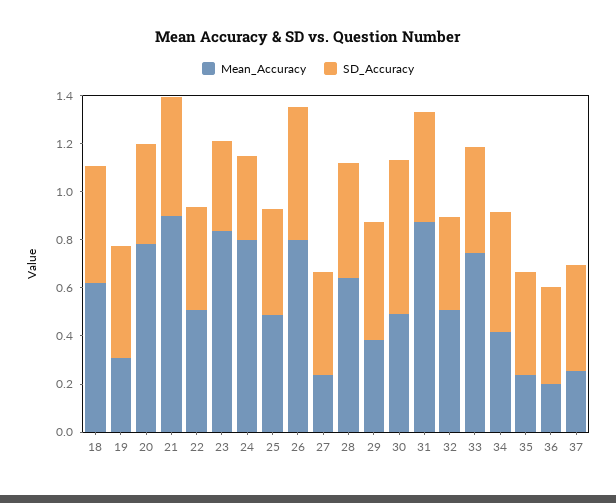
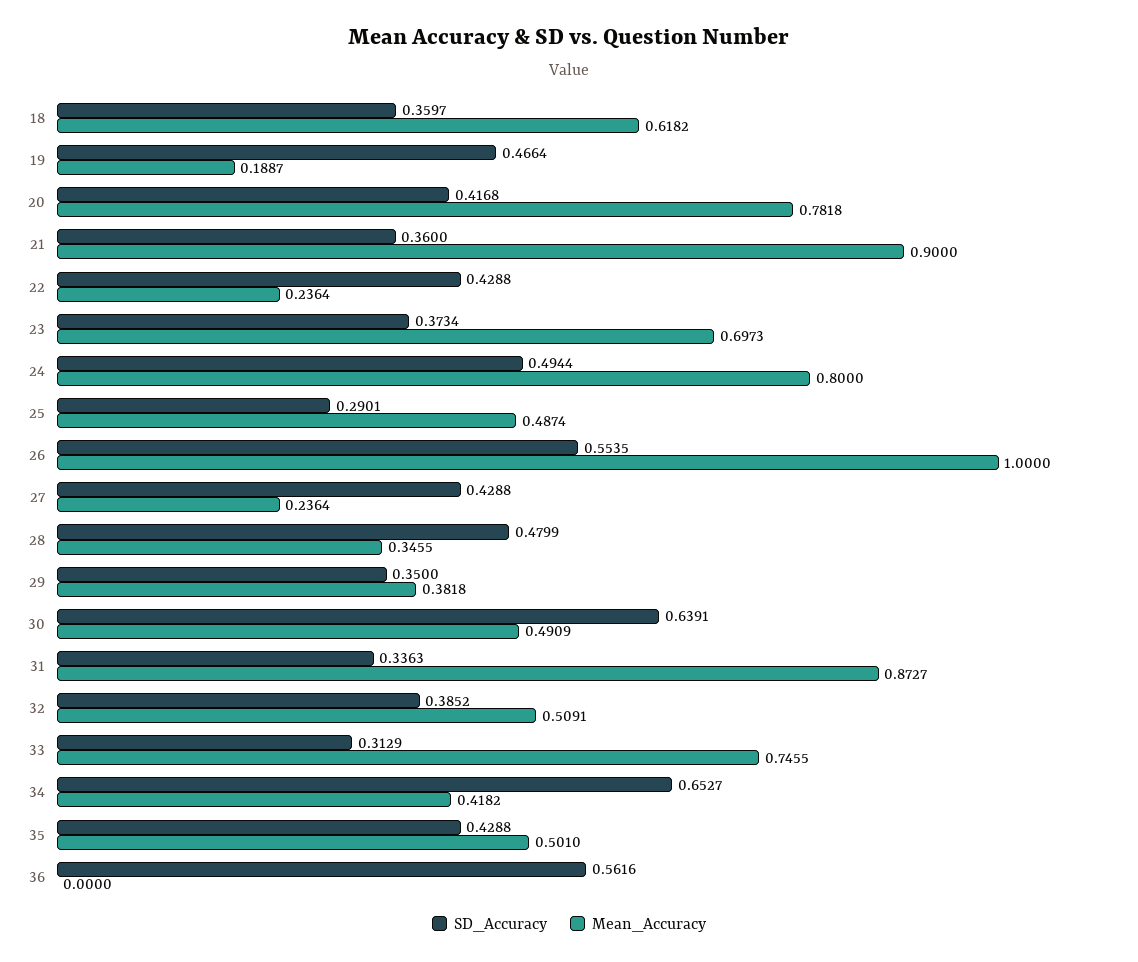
  {
    "Mean_Accuracy": {
      "18": 0.6182,
-     "19": 0.3,
+     "19": 0.1887,
      "20": 0.7818,
      "21": 0.9,
-     "22": 0.5,
+     "22": 0.2364,
-     "23": 0.85,
+     "23": 0.6973,
      "24": 0.8,
      "25": 0.4874,
-     "26": 0.8,
+     "26": 1,
      "27": 0.2364,
-     "28": 0.65,
+     "28": 0.3455,
      "29": 0.3818,
      "30": 0.4909,
      "31": 0.8727,
      "32": 0.5091,
      "33": 0.7455,
      "34": 0.4182,
-     "35": 0.25,
+     "35": 0.501,
-     "36": 0.2,
+     "36": 0
-     "37": 0.25
    },
    "SD_Accuracy": {
-     "18": 0.5,
+     "18": 0.3597,
      "19": 0.4664,
      "20": 0.4168,
-     "21": 0.5,
+     "21": 0.36,
      "22": 0.4288,
      "23": 0.3734,
-     "24": 0.35,
+     "24": 0.4944,
-     "25": 0.45,
+     "25": 0.2901,
      "26": 0.5535,
      "27": 0.4288,
      "28": 0.4799,
-     "29": 0.5,
+     "29": 0.35,
      "30": 0.6391,
-     "31": 0.45,
+     "31": 0.3363,
      "32": 0.3852,
-     "33": 0.45,
+     "33": 0.3129,
-     "34": 0.5,
+     "34": 0.6527,
      "35": 0.4288,
-     "36": 0.4,
+     "36": 0.5616
-     "37": 0.45
    }
  }

